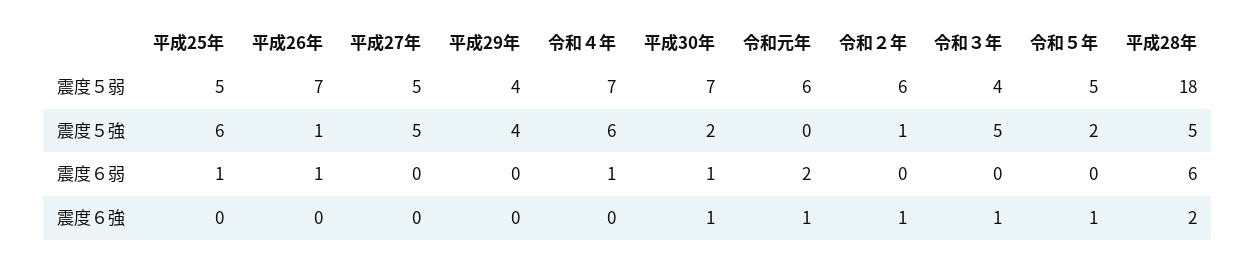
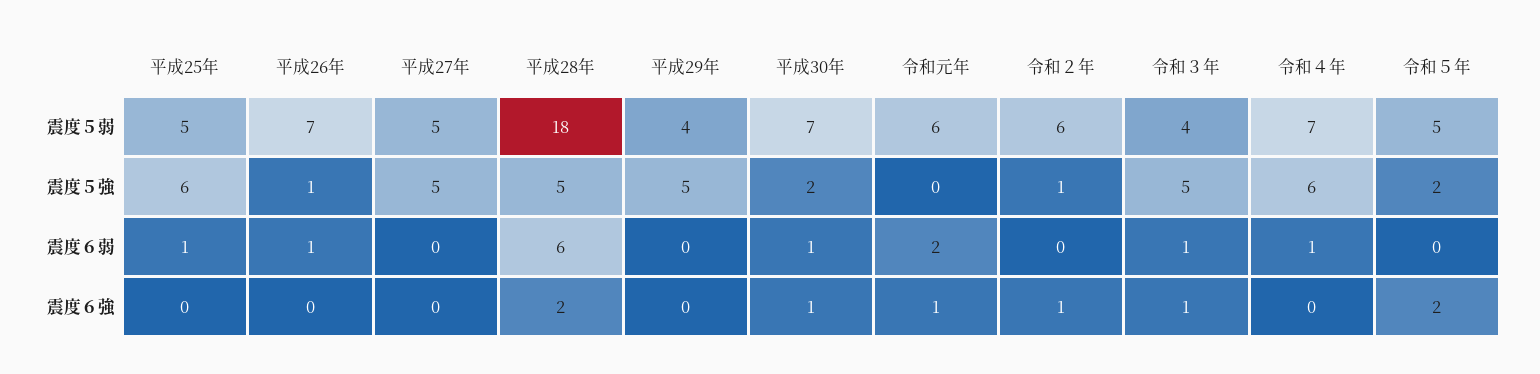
  {
    "平成25年": {
      "震度５弱": 5,
      "震度５強": 6,
      "震度６弱": 1,
      "震度６強": 0
    },
    "平成26年": {
      "震度５弱": 7,
      "震度５強": 1,
      "震度６弱": 1,
      "震度６強": 0
    },
    "平成27年": {
      "震度５弱": 5,
      "震度５強": 5,
      "震度６弱": 0,
      "震度６強": 0
    },
    "平成29年": {
      "震度５弱": 4,
-     "震度５強": 4,
+     "震度５強": 5,
      "震度６弱": 0,
      "震度６強": 0
    },
    "令和４年": {
      "震度５弱": 7,
      "震度５強": 6,
      "震度６弱": 1,
      "震度６強": 0
    },
    "平成30年": {
      "震度５弱": 7,
      "震度５強": 2,
      "震度６弱": 1,
      "震度６強": 1
    },
    "令和元年": {
      "震度５弱": 6,
      "震度５強": 0,
      "震度６弱": 2,
      "震度６強": 1
    },
    "令和２年": {
      "震度５弱": 6,
      "震度５強": 1,
      "震度６弱": 0,
      "震度６強": 1
    },
    "令和３年": {
      "震度５弱": 4,
      "震度５強": 5,
-     "震度６弱": 0,
+     "震度６弱": 1,
      "震度６強": 1
    },
    "令和５年": {
      "震度５弱": 5,
      "震度５強": 2,
      "震度６弱": 0,
-     "震度６強": 1
+     "震度６強": 2
    },
    "平成28年": {
      "震度５弱": 18,
      "震度５強": 5,
      "震度６弱": 6,
      "震度６強": 2
    }
  }

